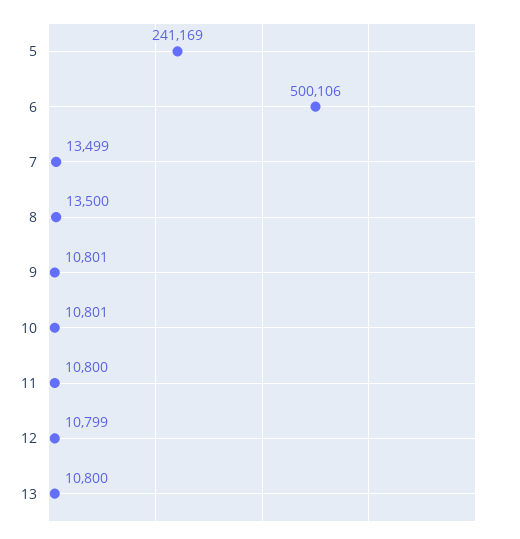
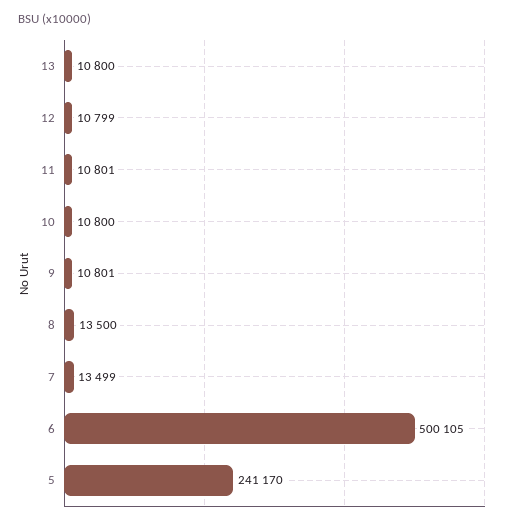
  {
-   "5": 241169,
+   "5": 241170,
-   "6": 500106,
+   "6": 500105,
    "7": 13499,
    "8": 13500,
    "9": 10801,
-   "10": 10801,
+   "10": 10800,
-   "11": 10800,
+   "11": 10801,
    "12": 10799,
    "13": 10800
  }

